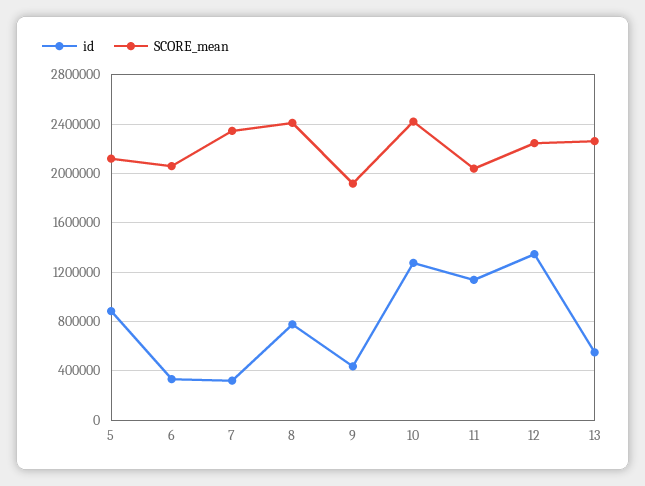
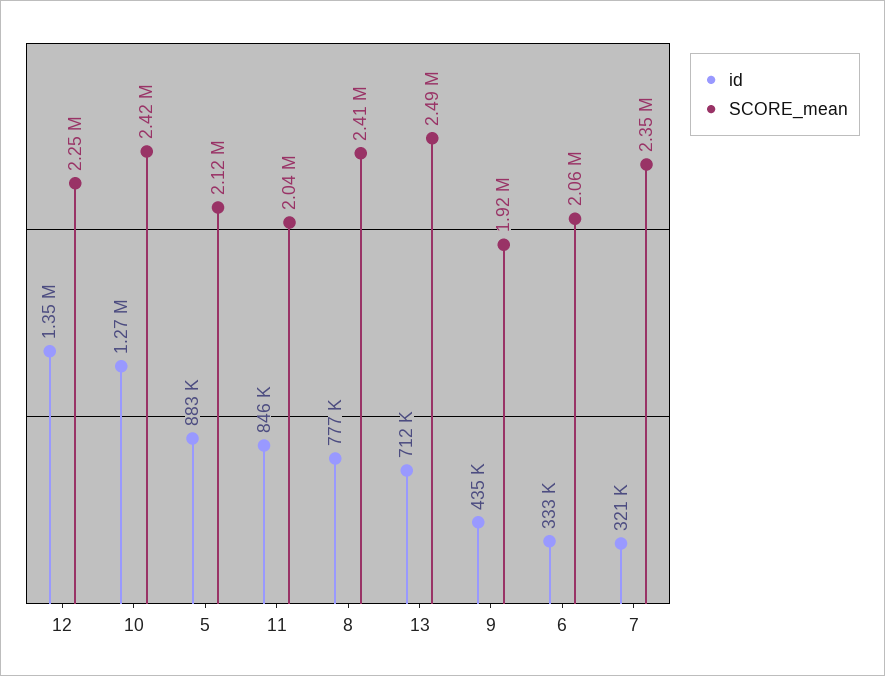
  {
    "id": {
      "5": 883000,
      "6": 333000,
      "7": 321000,
      "8": 777000,
      "9": 435000,
      "10": 1270000,
-     "11": 1150000,
+     "11": 846000,
      "12": 1350000,
-     "13": 550000
+     "13": 712000
    },
    "SCORE_mean": {
      "5": 2120000,
      "6": 2060000,
      "7": 2350000,
      "8": 2410000,
      "9": 1920000,
      "10": 2420000,
      "11": 2040000,
      "12": 2250000,
-     "13": 2250000
+     "13": 2490000
    }
  }

